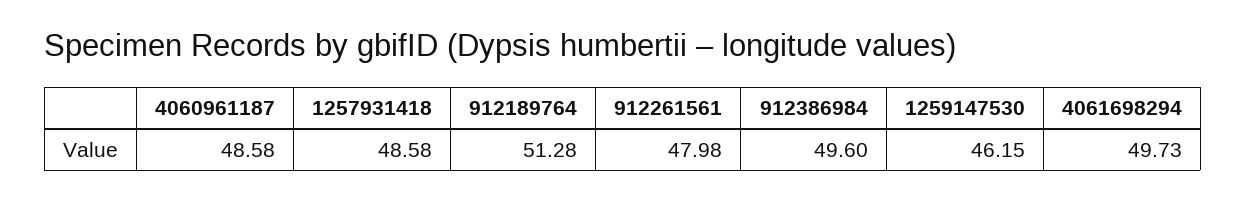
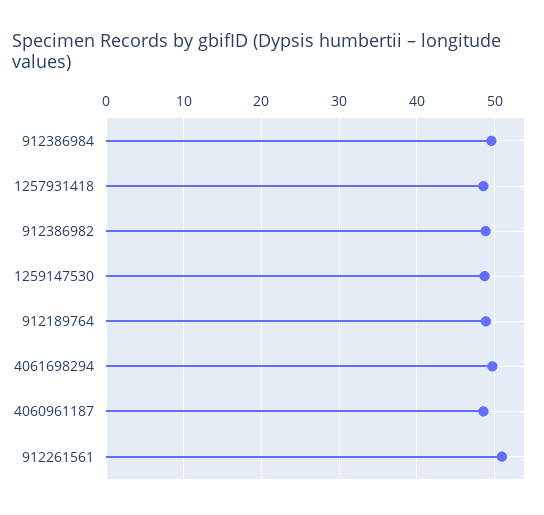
  {
    "4060961187": 48.58,
    "1257931418": 48.58,
-   "912189764": 51.28,
+   "912189764": 49,
-   "912261561": 47.98,
+   "912261561": 51,
    "912386984": 49.6,
-   "1259147530": 46.15,
+   "1259147530": 49,
-   "4061698294": 49.73
+   "4061698294": 49.73,
+   "912386982": 49
  }

